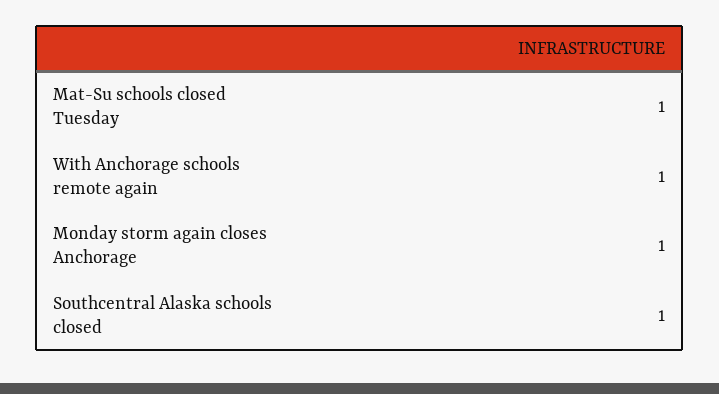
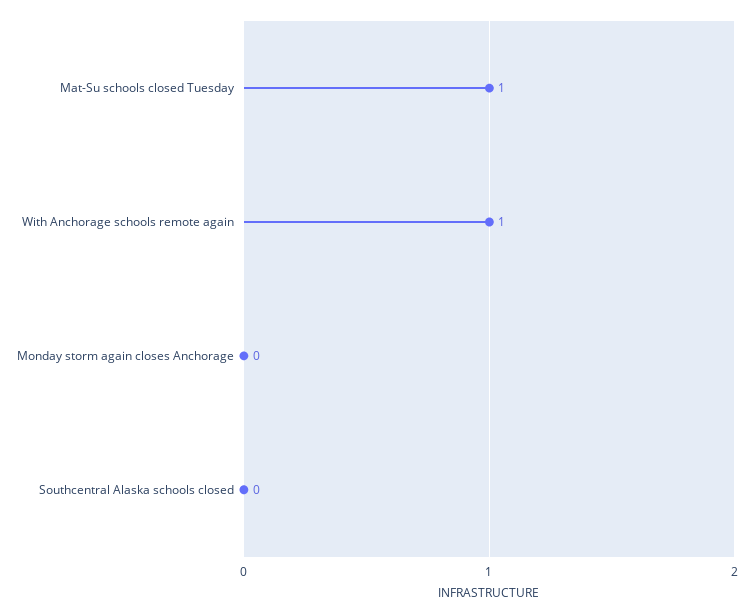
  {
    "Mat-Su schools closed Tuesday": 1,
    "With Anchorage schools remote again": 1,
-   "Monday storm again closes Anchorage": 1,
+   "Monday storm again closes Anchorage": 0,
-   "Southcentral Alaska schools closed": 1
+   "Southcentral Alaska schools closed": 0
  }

